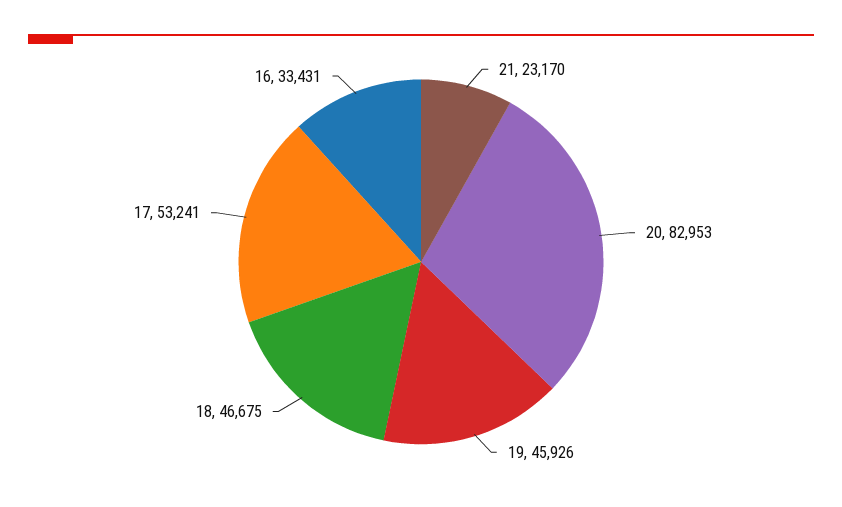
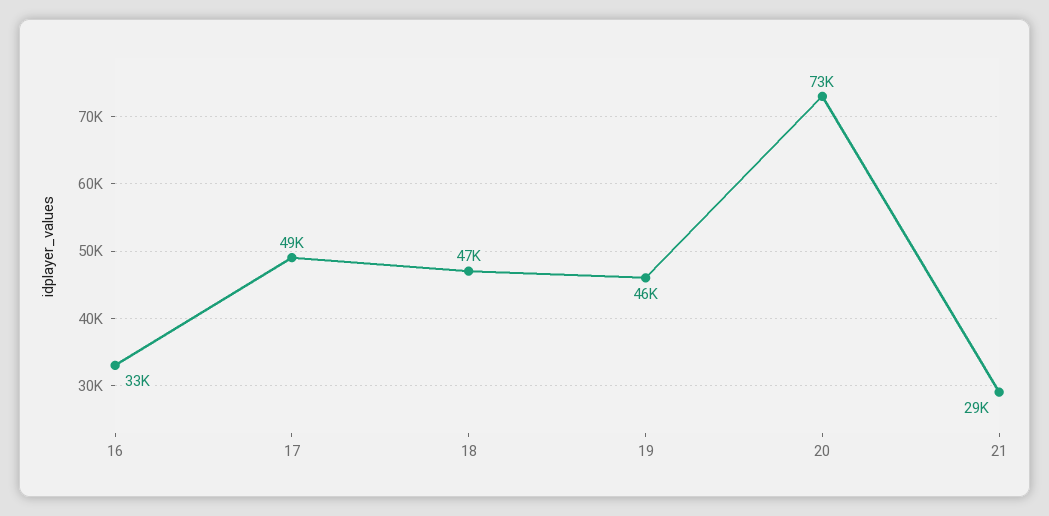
  {
-   "21": 23170,
+   "21": 29000,
-   "20": 82953,
+   "20": 73000,
    "19": 45926,
    "18": 46675,
-   "17": 53241,
+   "17": 49000,
    "16": 33431
  }

